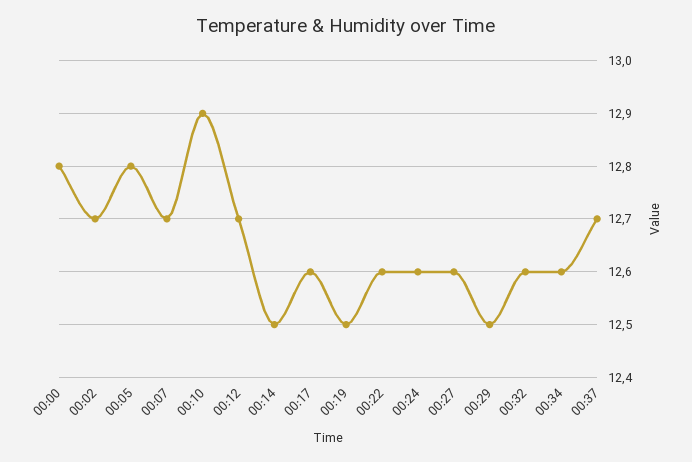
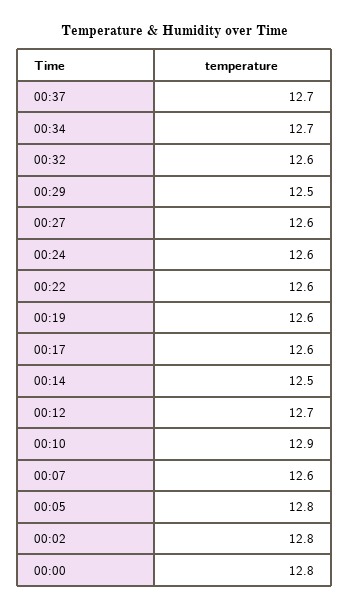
  {
    "00:00": 12.8,
-   "00:02": 12.7,
+   "00:02": 12.8,
    "00:05": 12.8,
-   "00:07": 12.7,
+   "00:07": 12.6,
    "00:10": 12.9,
    "00:12": 12.7,
    "00:14": 12.5,
    "00:17": 12.6,
-   "00:19": 12.5,
+   "00:19": 12.6,
    "00:22": 12.6,
    "00:24": 12.6,
    "00:27": 12.6,
    "00:29": 12.5,
    "00:32": 12.6,
-   "00:34": 12.6,
+   "00:34": 12.7,
    "00:37": 12.7
  }

